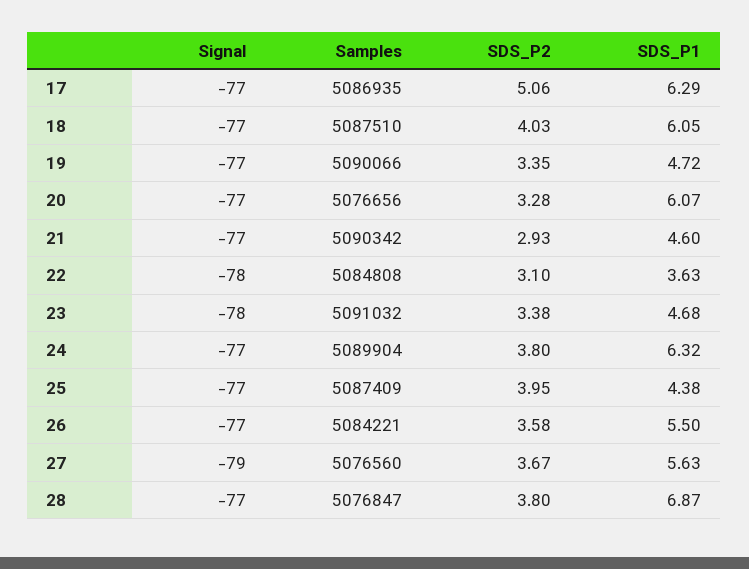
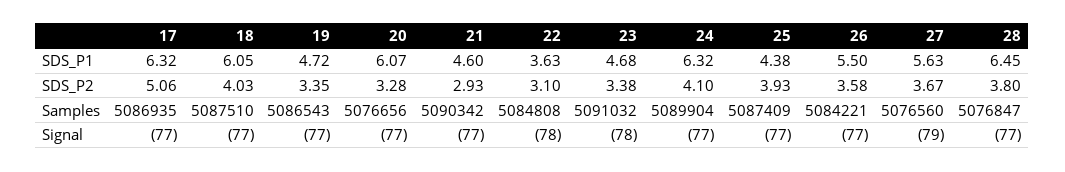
  {
    "Signal": {
      "17": -77,
      "18": -77,
      "19": -77,
      "20": -77,
      "21": -77,
      "22": -78,
      "23": -78,
      "24": -77,
      "25": -77,
      "26": -77,
      "27": -79,
      "28": -77
    },
    "Samples": {
      "17": 5086935,
      "18": 5087510,
-     "19": 5090066,
+     "19": 5086543,
      "20": 5076656,
      "21": 5090342,
      "22": 5084808,
      "23": 5091032,
      "24": 5089904,
      "25": 5087409,
      "26": 5084221,
      "27": 5076560,
      "28": 5076847
    },
    "SDS_P2": {
      "17": 5.06,
      "18": 4.03,
      "19": 3.35,
      "20": 3.28,
      "21": 2.93,
      "22": 3.1,
      "23": 3.38,
-     "24": 3.8,
+     "24": 4.1,
-     "25": 3.95,
+     "25": 3.93,
      "26": 3.58,
      "27": 3.67,
      "28": 3.8
    },
    "SDS_P1": {
-     "17": 6.29,
+     "17": 6.32,
      "18": 6.05,
      "19": 4.72,
      "20": 6.07,
      "21": 4.6,
      "22": 3.63,
      "23": 4.68,
      "24": 6.32,
      "25": 4.38,
      "26": 5.5,
      "27": 5.63,
-     "28": 6.87
+     "28": 6.45
    }
  }

